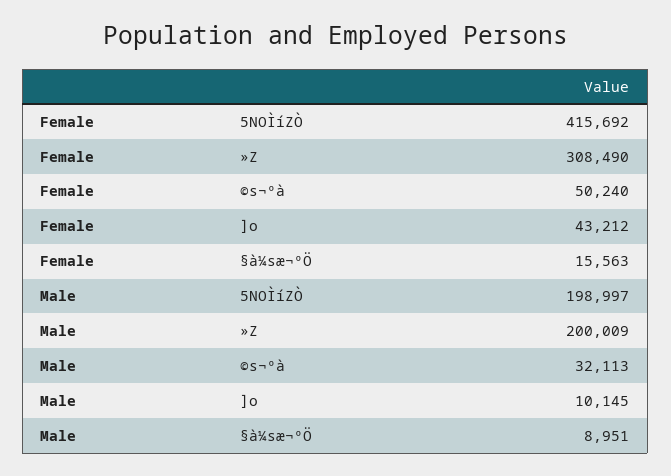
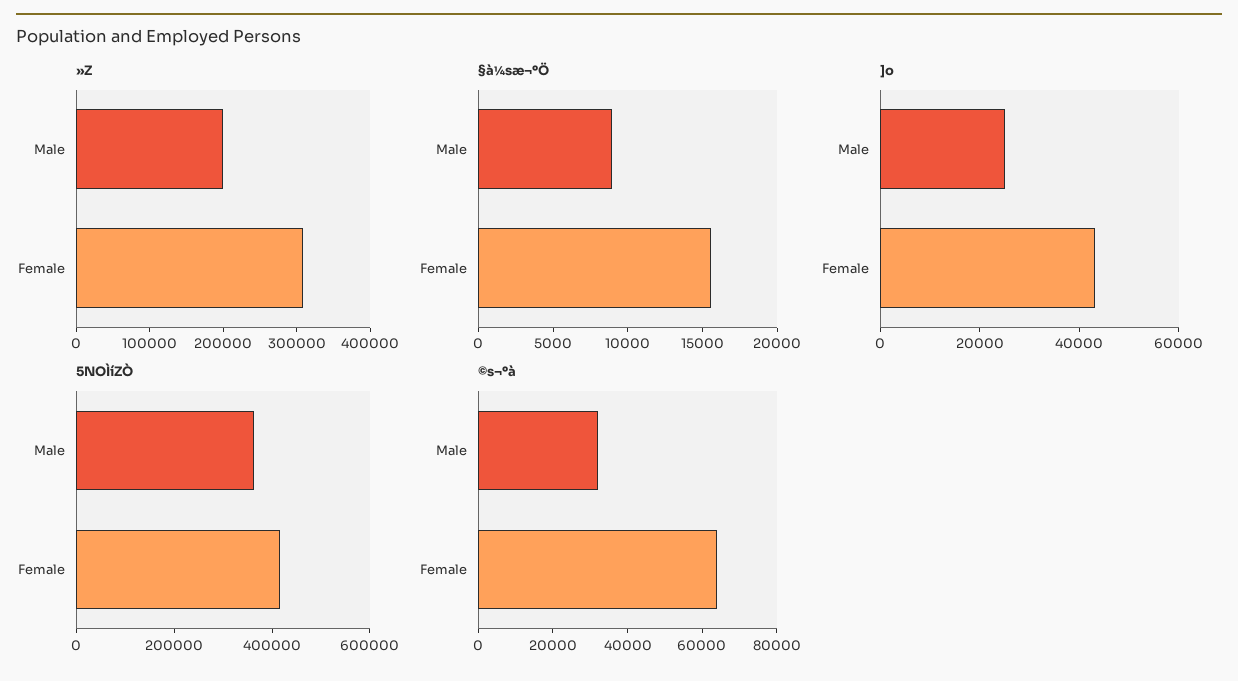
  {
    "5NOÌíZÒ": {
      "Female": 415692,
-     "Male": 198997
+     "Male": 350000
    },
    "»Z": {
      "Female": 308490,
      "Male": 200009
    },
    "©s¬ºà": {
-     "Female": 50240,
+     "Female": 65000,
      "Male": 32113
    },
    "]o": {
      "Female": 43212,
-     "Male": 10145
+     "Male": 25000
    },
    "§à¼sæ¬ºÖ": {
      "Female": 15563,
      "Male": 8951
    }
  }

